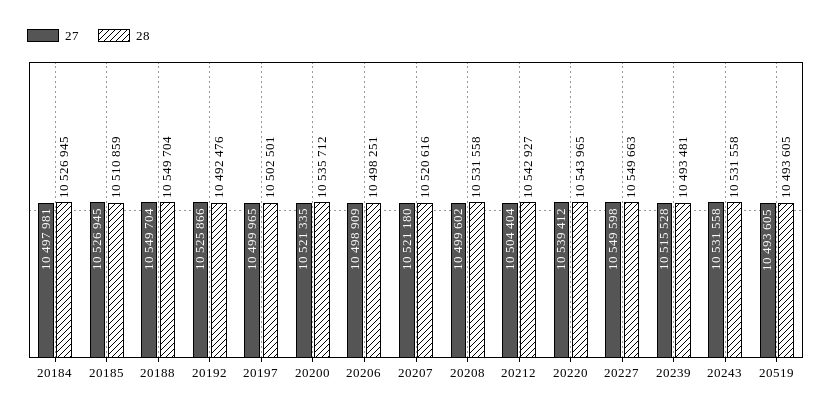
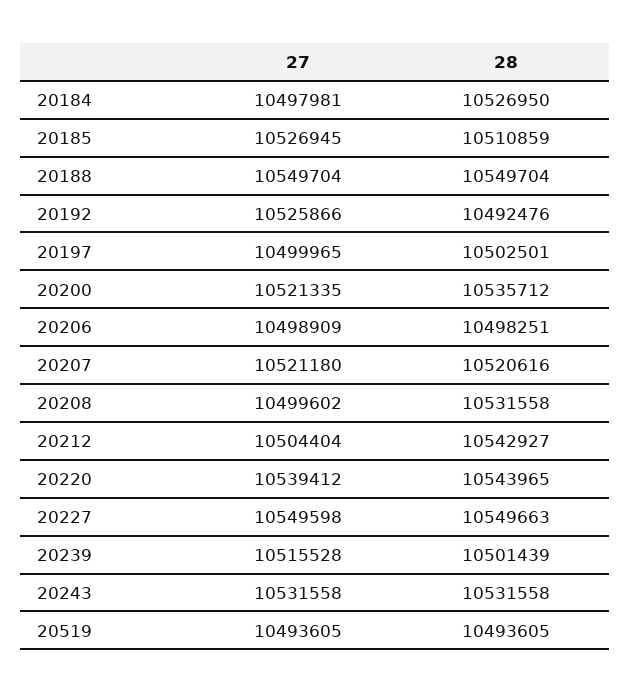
  {
    "27": {
      "20184": 10497981,
      "20185": 10526945,
      "20188": 10549704,
      "20192": 10525866,
      "20197": 10499965,
      "20200": 10521335,
      "20206": 10498909,
      "20207": 10521180,
      "20208": 10499602,
      "20212": 10504404,
      "20220": 10539412,
      "20227": 10549598,
      "20239": 10515528,
      "20243": 10531558,
      "20519": 10493605
    },
    "28": {
-     "20184": 10526945,
+     "20184": 10526950,
      "20185": 10510859,
      "20188": 10549704,
      "20192": 10492476,
      "20197": 10502501,
      "20200": 10535712,
      "20206": 10498251,
      "20207": 10520616,
      "20208": 10531558,
      "20212": 10542927,
      "20220": 10543965,
      "20227": 10549663,
-     "20239": 10493481,
+     "20239": 10501439,
      "20243": 10531558,
      "20519": 10493605
    }
  }

